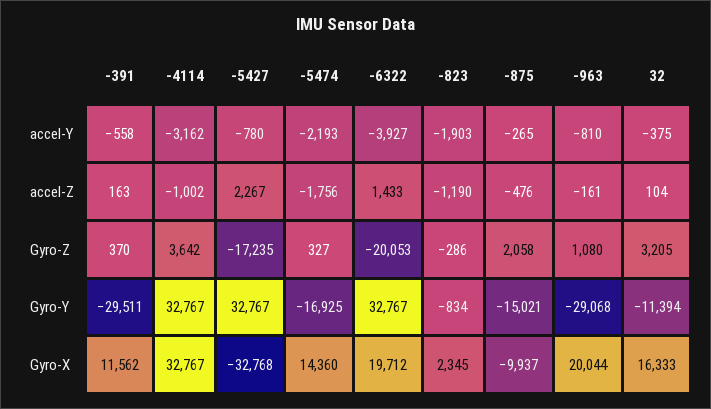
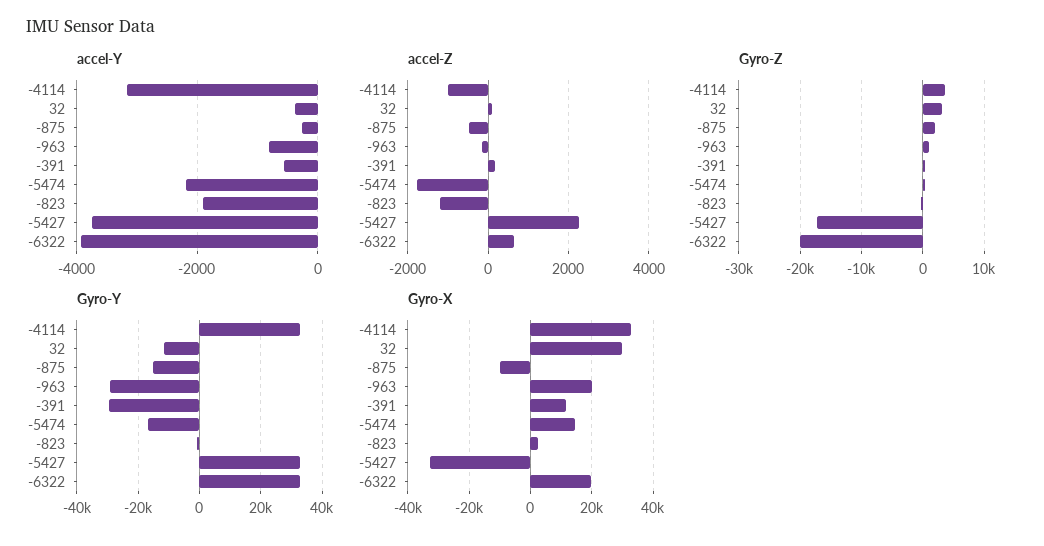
  {
    "accel-Y": {
      "-391": -558,
      "-4114": -3162,
-     "-5427": -780,
+     "-5427": -3800,
      "-5474": -2193,
      "-6322": -3927,
      "-823": -1903,
      "-875": -265,
      "-963": -810,
      "32": -375
    },
    "accel-Z": {
      "-391": 163,
      "-4114": -1002,
      "-5427": 2267,
      "-5474": -1756,
-     "-6322": 1433,
+     "-6322": 600,
      "-823": -1190,
      "-875": -476,
      "-963": -161,
      "32": 104
    },
    "Gyro-Z": {
      "-391": 370,
      "-4114": 3642,
      "-5427": -17235,
      "-5474": 327,
      "-6322": -20053,
      "-823": -286,
      "-875": 2058,
      "-963": 1080,
      "32": 3205
    },
    "Gyro-Y": {
      "-391": -29511,
      "-4114": 32767,
      "-5427": 32767,
      "-5474": -16925,
      "-6322": 32767,
      "-823": -834,
      "-875": -15021,
      "-963": -29068,
      "32": -11394
    },
    "Gyro-X": {
      "-391": 11562,
      "-4114": 32767,
      "-5427": -32768,
      "-5474": 14360,
      "-6322": 19712,
      "-823": 2345,
      "-875": -9937,
      "-963": 20044,
-     "32": 16333
+     "32": 30000
    }
  }

